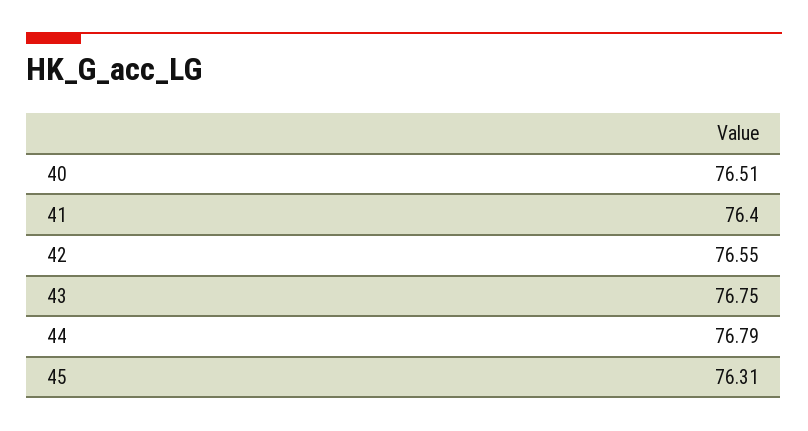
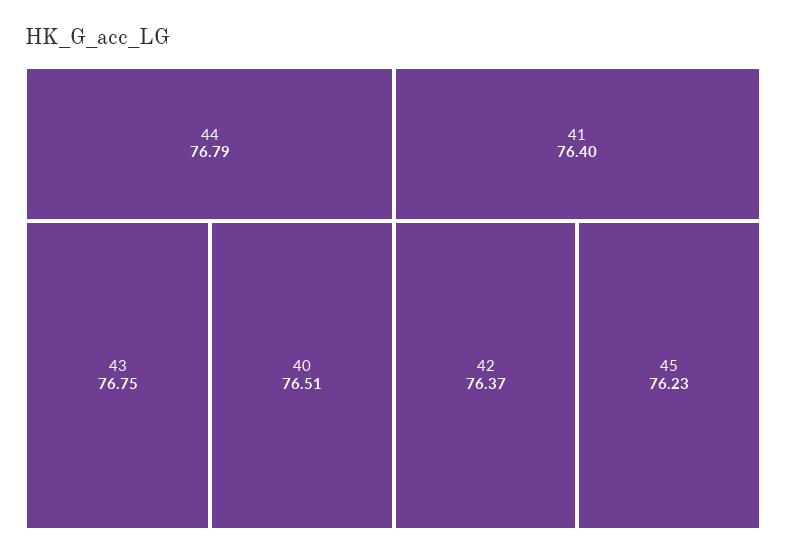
  {
    "40": 76.51,
    "41": 76.4,
-   "42": 76.55,
+   "42": 76.37,
    "43": 76.75,
    "44": 76.79,
-   "45": 76.31
+   "45": 76.23
  }

